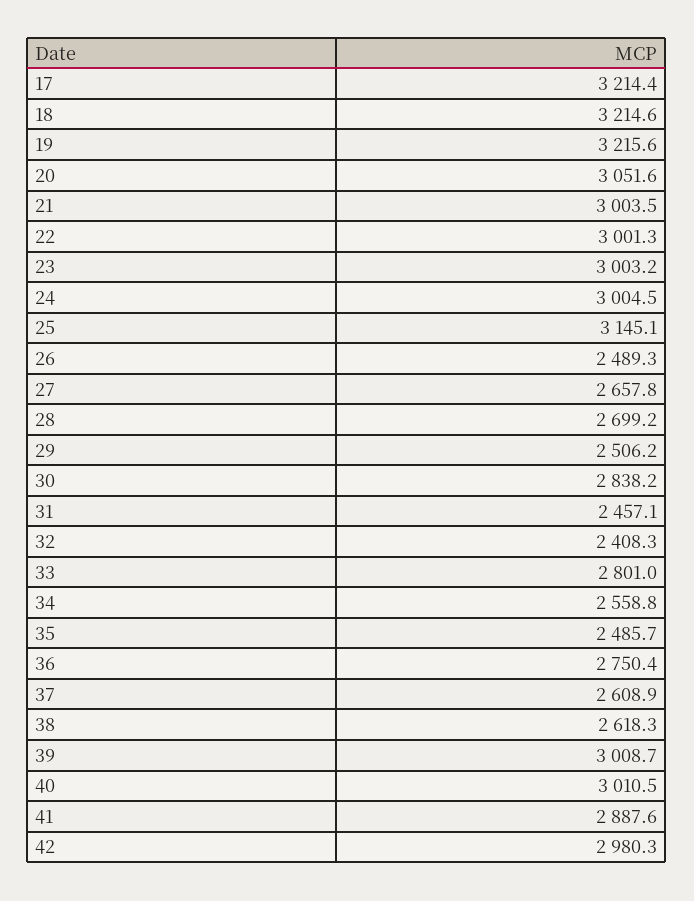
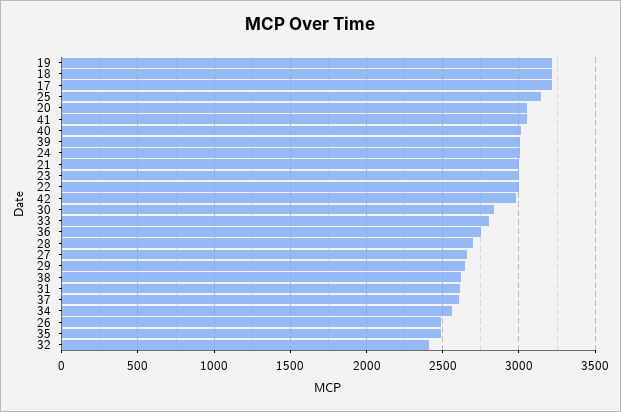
  {
    "17": 3214.4,
    "18": 3214.6,
    "19": 3215.6,
    "20": 3051.6,
    "21": 3003.5,
    "22": 3001.3,
    "23": 3003.2,
    "24": 3004.5,
    "25": 3145.1,
    "26": 2489.3,
    "27": 2657.8,
    "28": 2699.2,
-   "29": 2506.2,
+   "29": 2650,
    "30": 2838.2,
-   "31": 2457.1,
+   "31": 2600,
    "32": 2408.3,
    "33": 2801,
    "34": 2558.8,
    "35": 2485.7,
    "36": 2750.4,
    "37": 2608.9,
    "38": 2618.3,
    "39": 3008.7,
    "40": 3010.5,
-   "41": 2887.6,
+   "41": 3050,
    "42": 2980.3
  }

